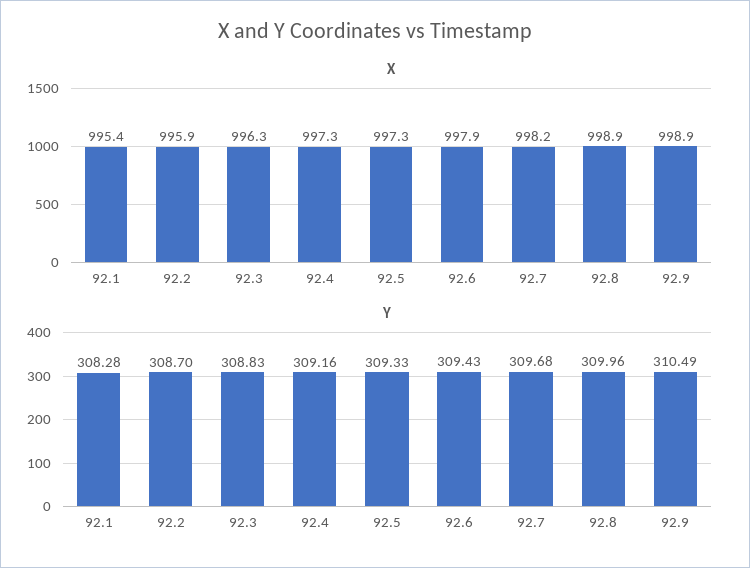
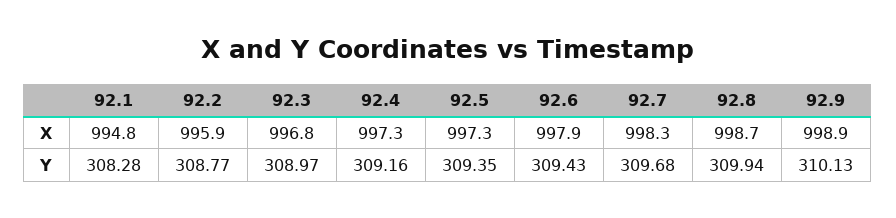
  {
    "X": {
-     "92.1": 995.4,
+     "92.1": 994.8,
      "92.2": 995.9,
-     "92.3": 996.3,
+     "92.3": 996.8,
      "92.4": 997.3,
      "92.5": 997.3,
      "92.6": 997.9,
-     "92.7": 998.2,
+     "92.7": 998.3,
-     "92.8": 998.9,
+     "92.8": 998.7,
      "92.9": 998.9
    },
    "Y": {
      "92.1": 308.28,
-     "92.2": 308.7,
+     "92.2": 308.77,
-     "92.3": 308.83,
+     "92.3": 308.97,
      "92.4": 309.16,
-     "92.5": 309.33,
+     "92.5": 309.35,
      "92.6": 309.43,
      "92.7": 309.68,
-     "92.8": 309.96,
+     "92.8": 309.94,
-     "92.9": 310.49
+     "92.9": 310.13
    }
  }

